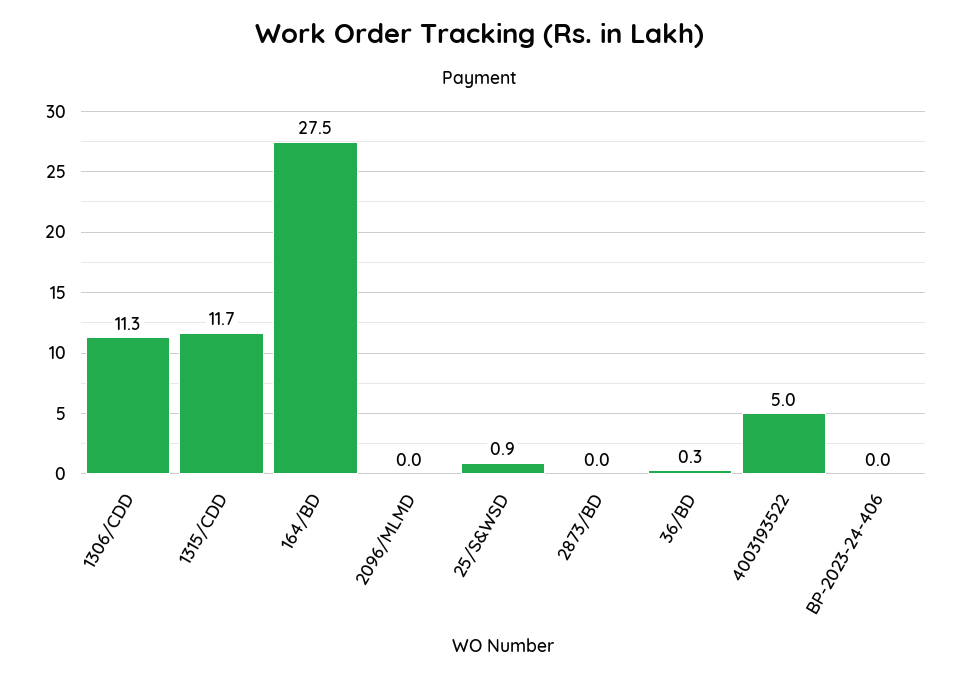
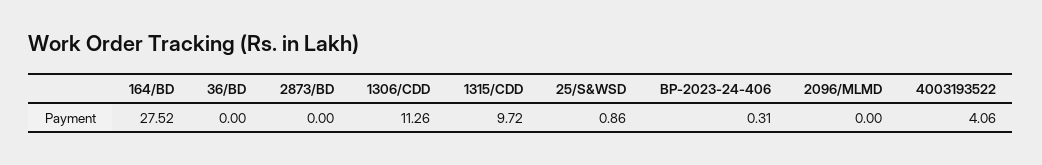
  {
    "1306/CDD": 11.26,
-   "1315/CDD": 11.7,
+   "1315/CDD": 9.72,
    "164/BD": 27.52,
    "2096/MLMD": 0,
    "25/S&WSD": 0.86,
    "2873/BD": 0,
-   "36/BD": 0.3,
+   "36/BD": 0,
-   "4003193522": 5,
+   "4003193522": 4.06,
-   "BP-2023-24-406": 0
+   "BP-2023-24-406": 0.31
  }

